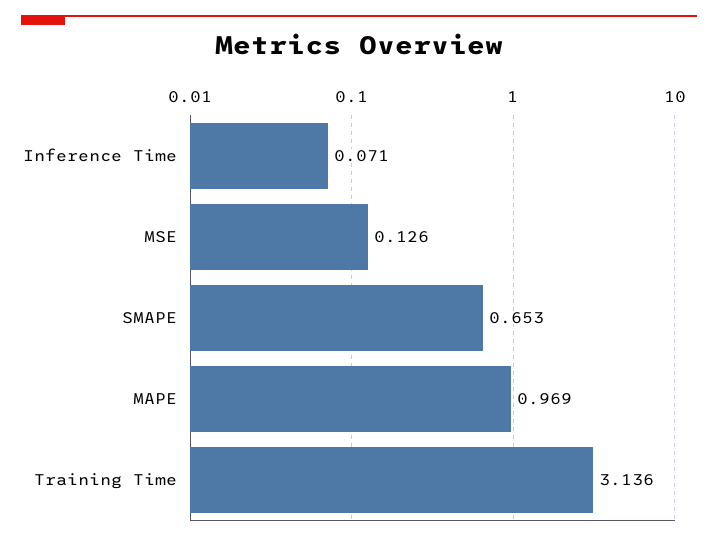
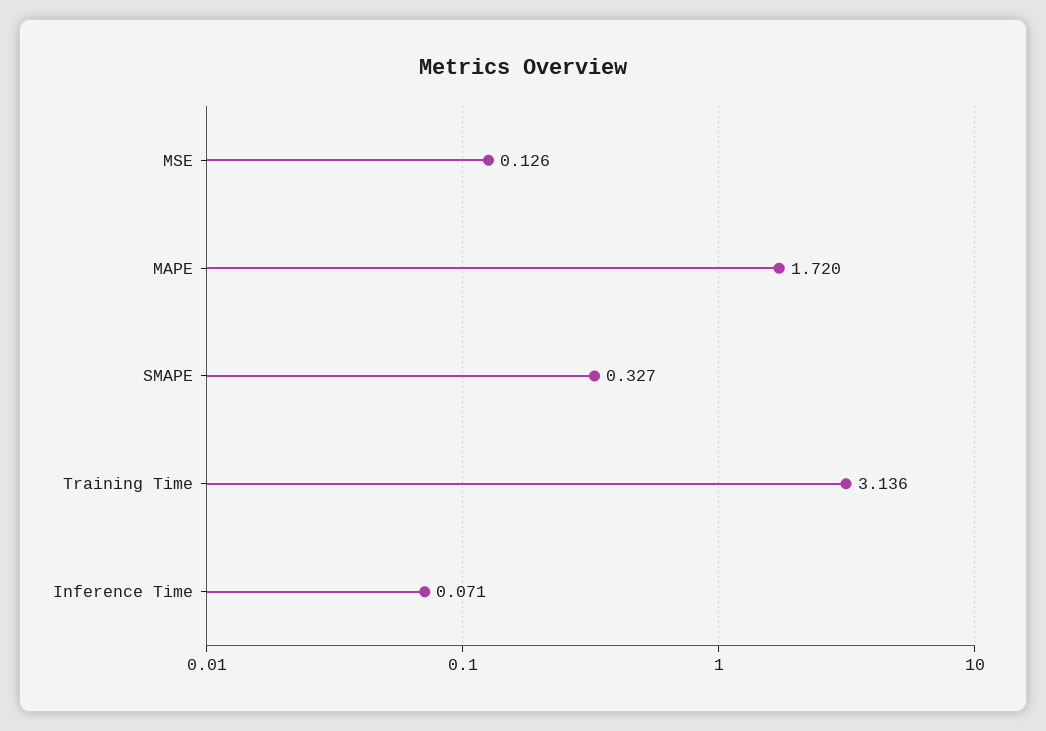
  {
    "Inference Time": 0.071,
    "MSE": 0.126,
-   "SMAPE": 0.653,
+   "SMAPE": 0.327,
-   "MAPE": 0.969,
+   "MAPE": 1.72,
    "Training Time": 3.136
  }

